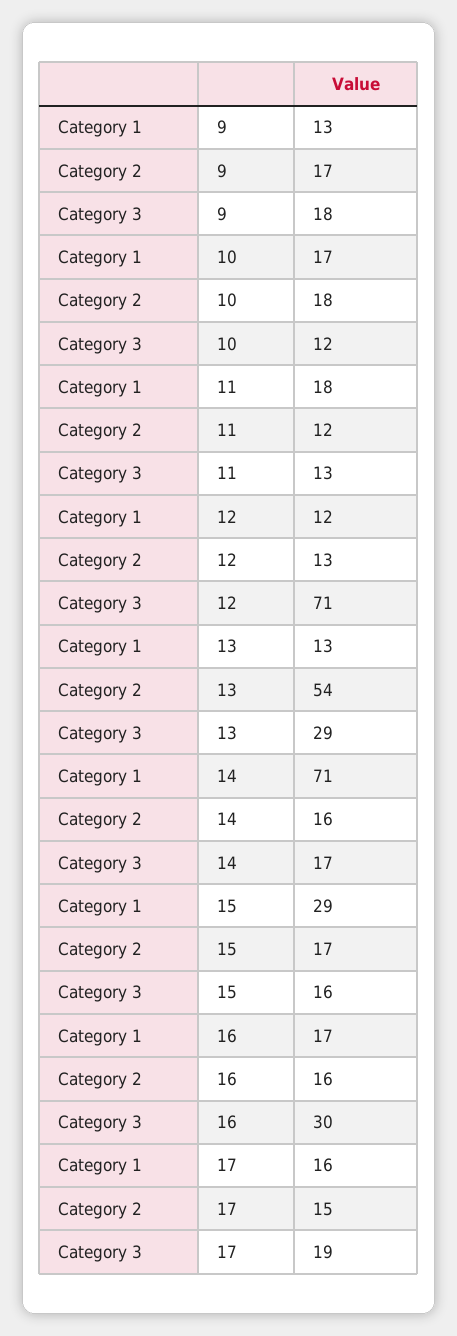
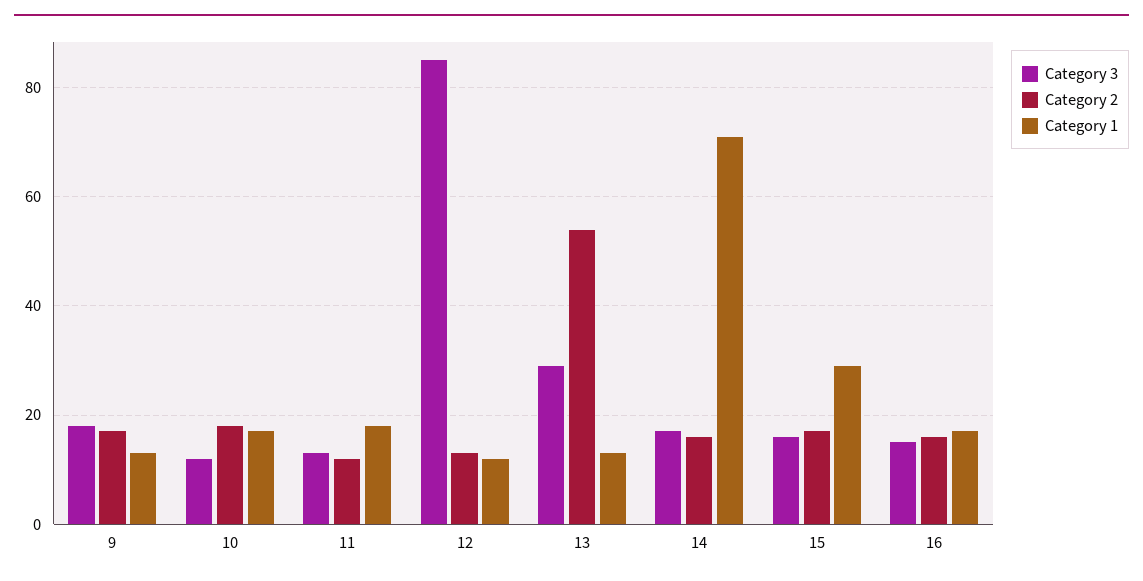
  {
    "Category 1": {
      "9": 13,
      "10": 17,
      "11": 18,
      "12": 12,
      "13": 13,
      "14": 71,
      "15": 29,
-     "16": 17,
+     "16": 17
-     "17": 16
    },
    "Category 2": {
      "9": 17,
      "10": 18,
      "11": 12,
      "12": 13,
      "13": 54,
      "14": 16,
      "15": 17,
-     "16": 16,
+     "16": 16
-     "17": 15
    },
    "Category 3": {
      "9": 18,
      "10": 12,
      "11": 13,
-     "12": 71,
+     "12": 85,
      "13": 29,
      "14": 17,
      "15": 16,
-     "16": 30,
+     "16": 15
-     "17": 19
    }
  }

